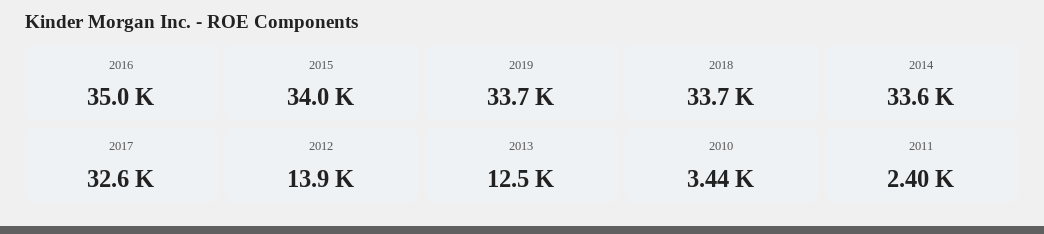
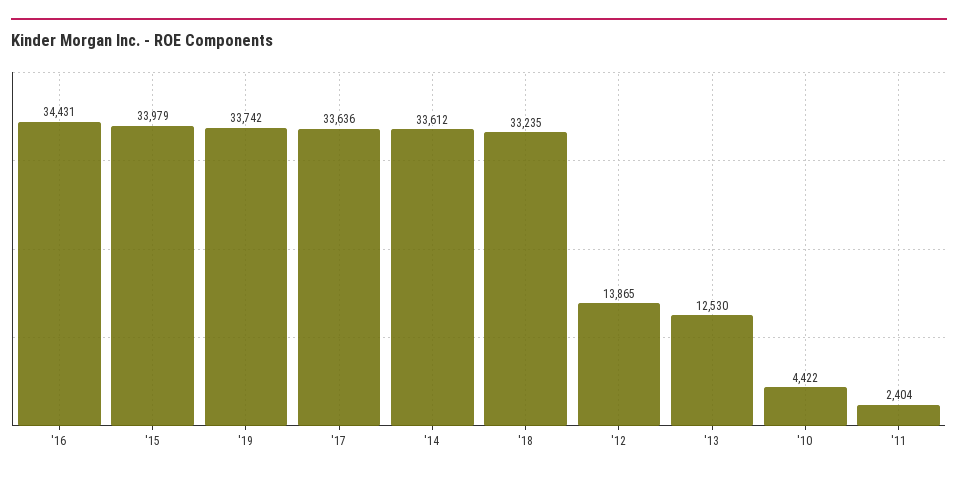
  {
-   "2016": 35000,
+   "2016": 34431,
    "2015": 33979,
    "2019": 33742,
-   "2018": 33700,
+   "2018": 33235,
    "2014": 33612,
-   "2017": 32600,
+   "2017": 33636,
    "2012": 13865,
    "2013": 12530,
-   "2010": 3440,
+   "2010": 4422,
    "2011": 2404
  }

